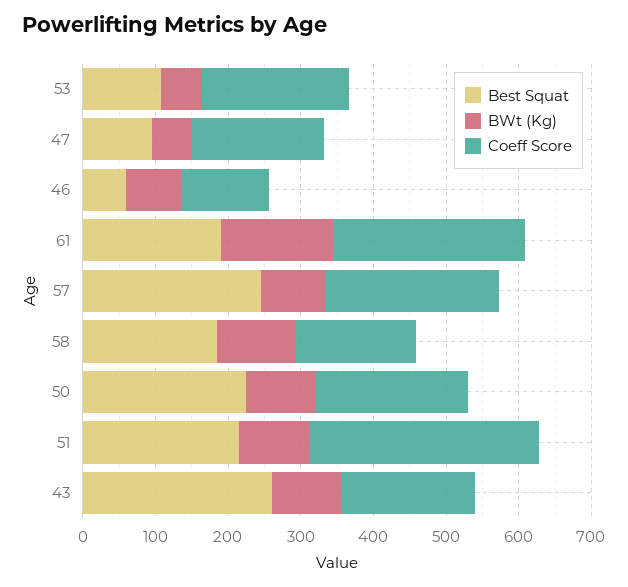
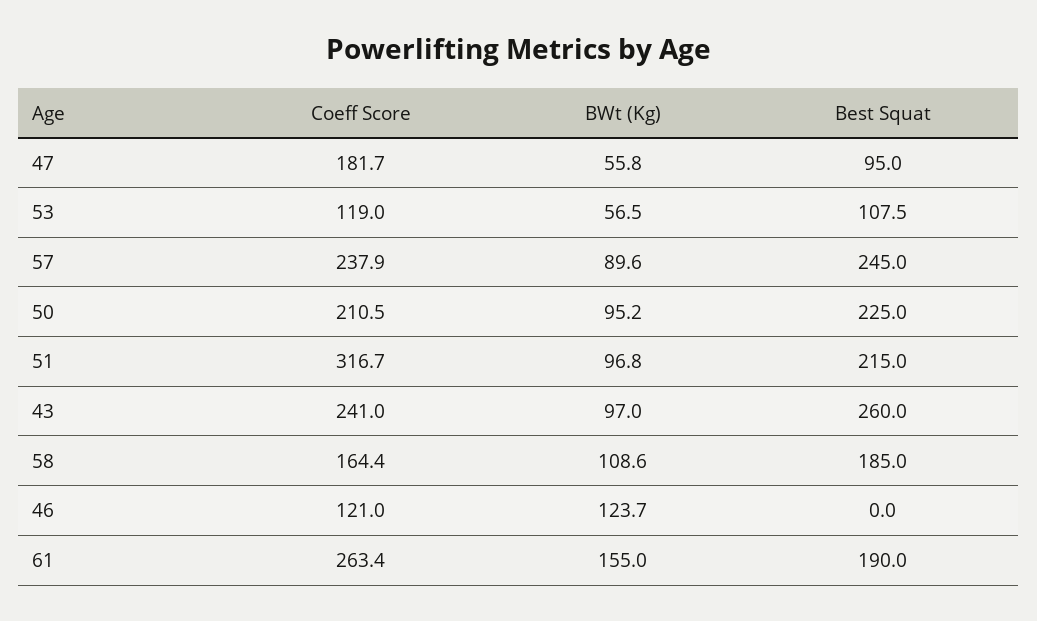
  {
    "Best Squat": {
      "53": 107.5,
      "47": 95,
-     "46": 60,
+     "46": 0,
      "61": 190,
      "57": 245,
      "58": 185,
      "50": 225,
      "51": 215,
      "43": 260
    },
    "BWt (Kg)": {
      "53": 56.5,
      "47": 55.8,
-     "46": 80,
+     "46": 123.7,
      "61": 155,
      "57": 89.6,
      "58": 108.6,
      "50": 95.2,
      "51": 96.8,
      "43": 97
    },
    "Coeff Score": {
-     "53": 200,
+     "53": 119,
      "47": 181.7,
      "46": 121,
      "61": 263.4,
      "57": 237.9,
      "58": 164.4,
      "50": 210.5,
      "51": 316.7,
-     "43": 180
+     "43": 241
    }
  }

